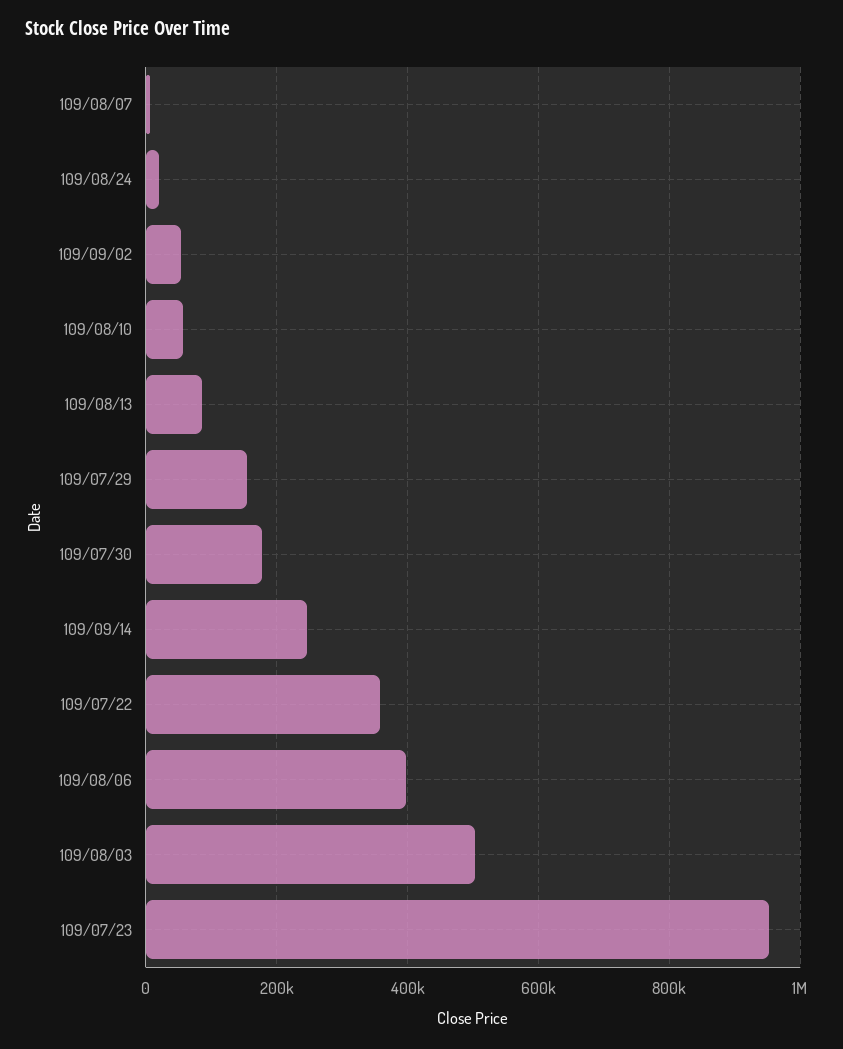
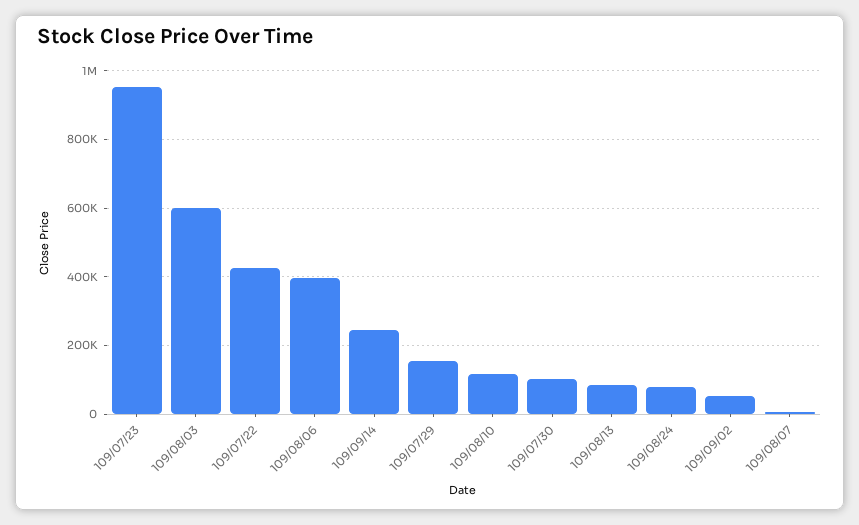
  {
    "109/08/07": 0,
-   "109/08/24": 20000,
+   "109/08/24": 80000,
    "109/09/02": 60000,
-   "109/08/10": 60000,
+   "109/08/10": 120000,
    "109/08/13": 80000,
    "109/07/29": 160000,
-   "109/07/30": 180000,
+   "109/07/30": 100000,
    "109/09/14": 240000,
-   "109/07/22": 360000,
+   "109/07/22": 420000,
    "109/08/06": 400000,
-   "109/08/03": 500000,
+   "109/08/03": 600000,
    "109/07/23": 960000
  }

